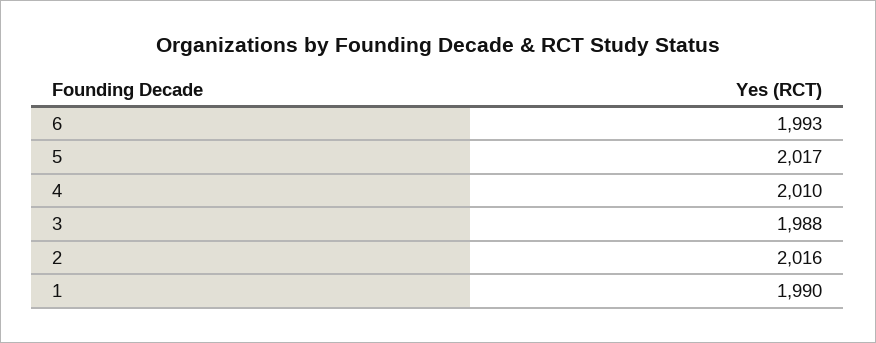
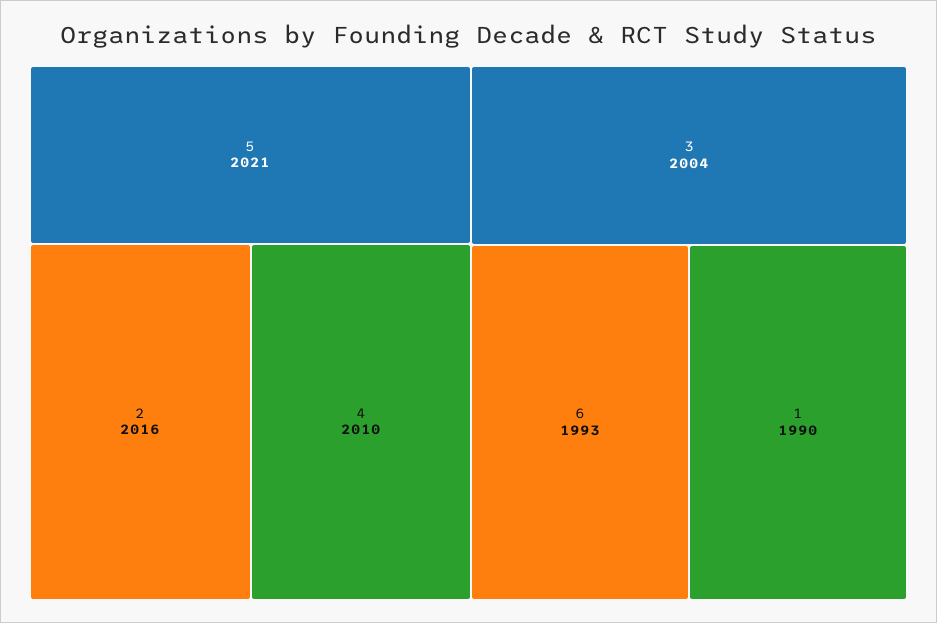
  {
    "6": 1993,
-   "5": 2017,
+   "5": 2021,
    "4": 2010,
-   "3": 1988,
+   "3": 2004,
    "2": 2016,
    "1": 1990
  }

